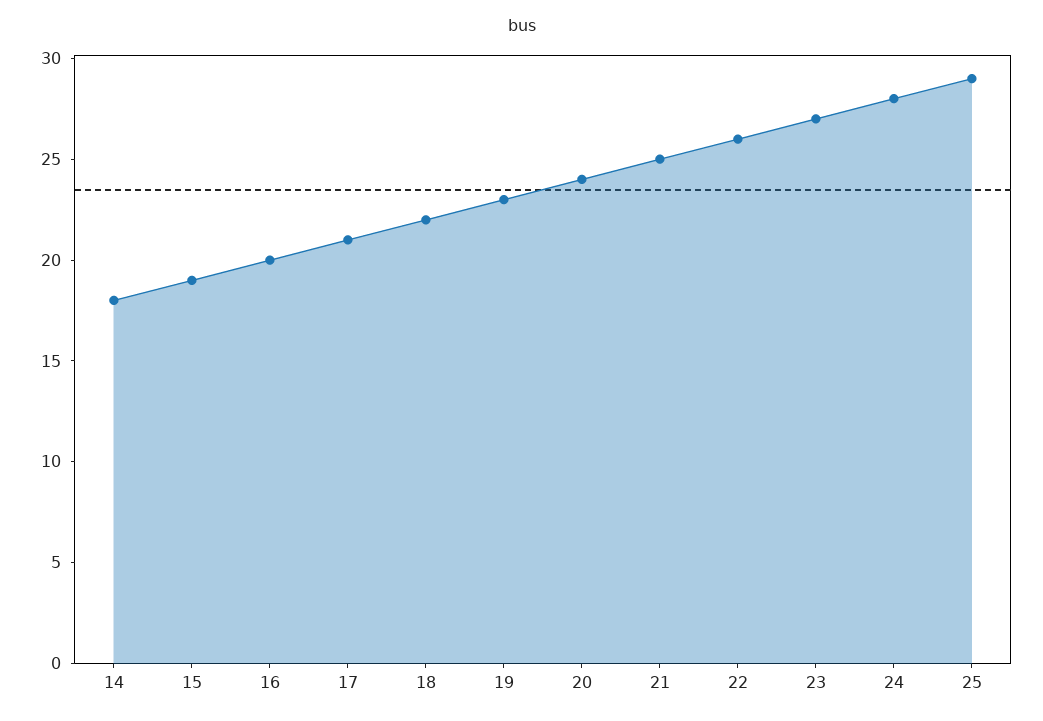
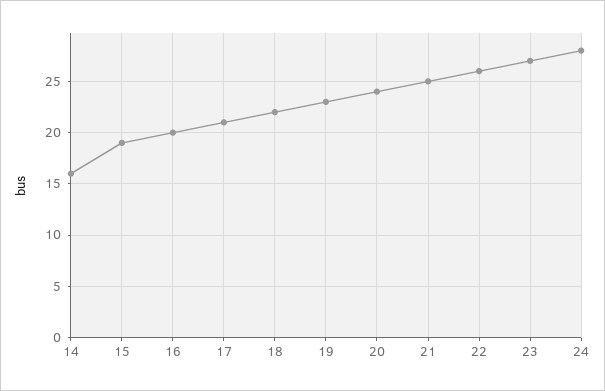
  {
-   "14": 18,
+   "14": 16,
    "15": 19,
    "16": 20,
    "17": 21,
    "18": 22,
    "19": 23,
    "20": 24,
    "21": 25,
    "22": 26,
    "23": 27,
-   "24": 28,
+   "24": 28
-   "25": 29
  }

